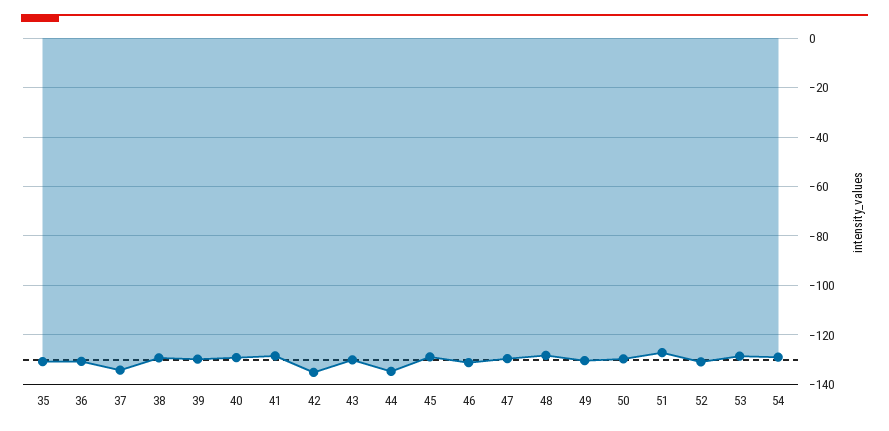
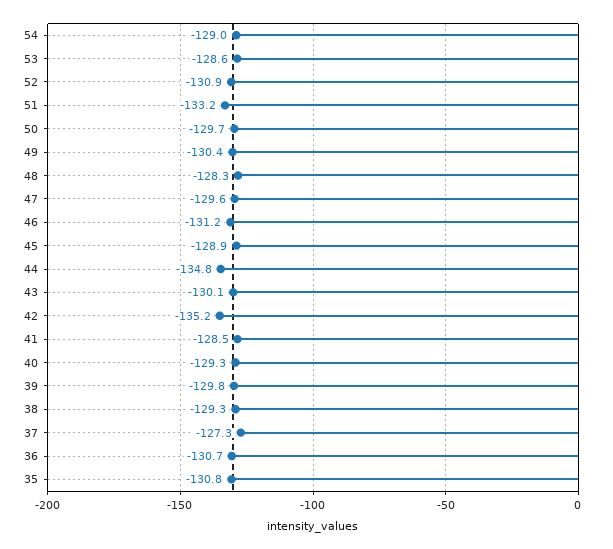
  {
    "35": -130.8,
    "36": -130.7,
-   "37": -135,
+   "37": -127.3,
    "38": -129.3,
    "39": -129.8,
    "40": -129.3,
    "41": -128.5,
    "42": -135.2,
    "43": -130.1,
    "44": -134.8,
    "45": -128.9,
    "46": -131.2,
    "47": -129.6,
    "48": -128.3,
    "49": -130.4,
    "50": -129.7,
-   "51": -127.5,
+   "51": -133.2,
    "52": -130.9,
    "53": -128.6,
    "54": -129
  }

